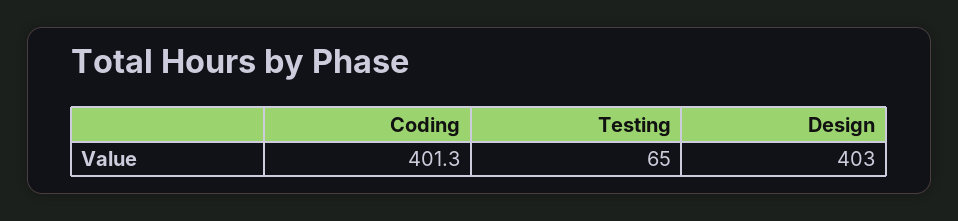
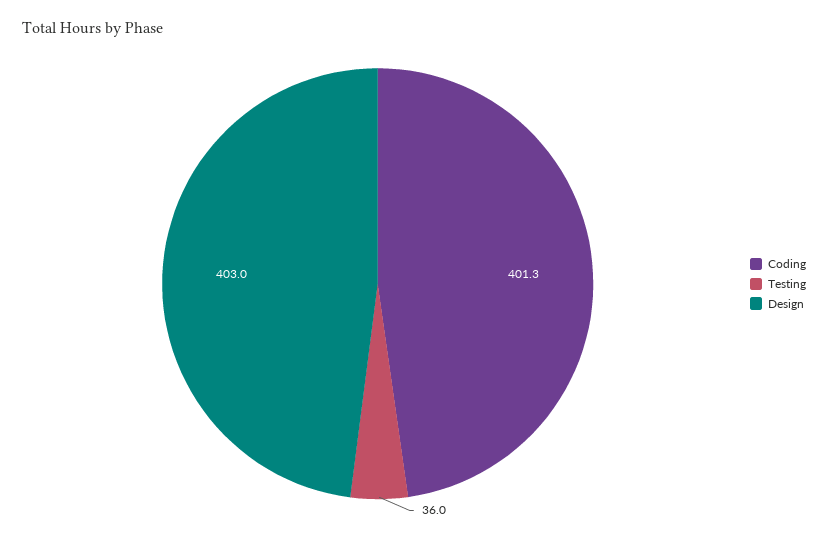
  {
    "Coding": 401.3,
-   "Testing": 65,
+   "Testing": 36,
    "Design": 403
  }

